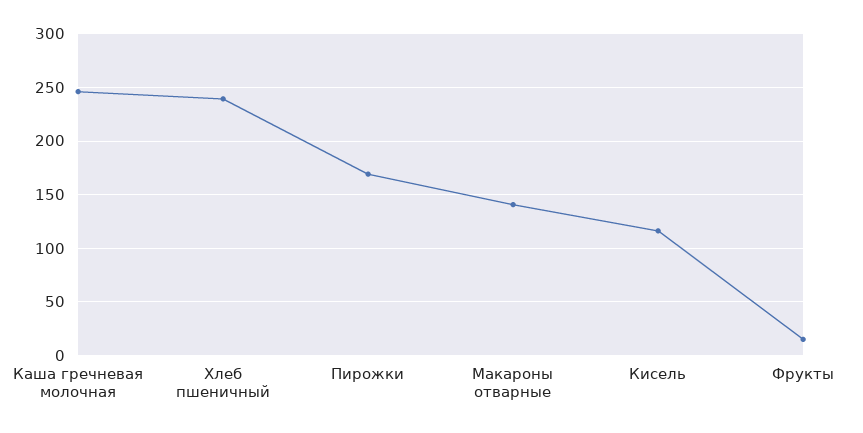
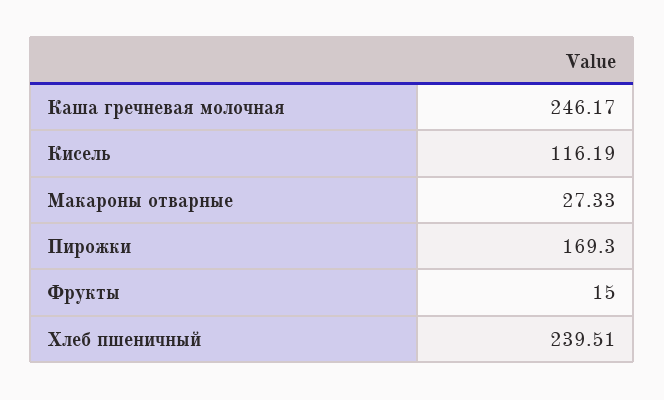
  {
    "Каша гречневая молочная": 246.17,
    "Хлеб пшеничный": 239.51,
    "Пирожки": 169.3,
-   "Макароны отварные": 140,
+   "Макароны отварные": 27.33,
    "Кисель": 116.19,
    "Фрукты": 15
  }

